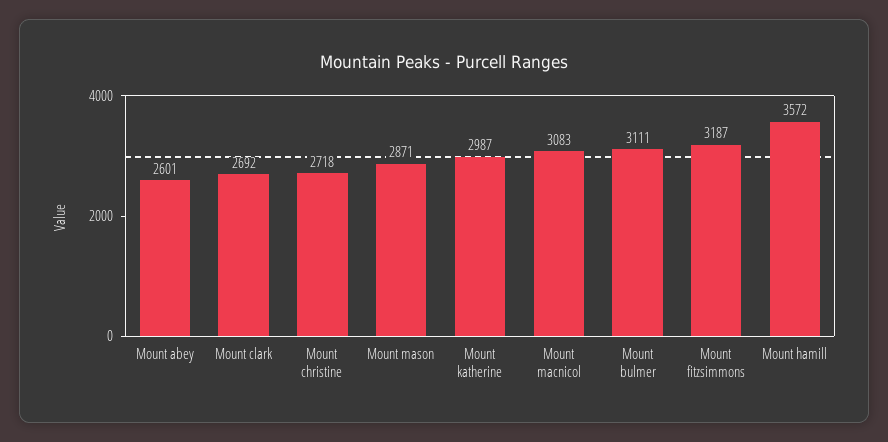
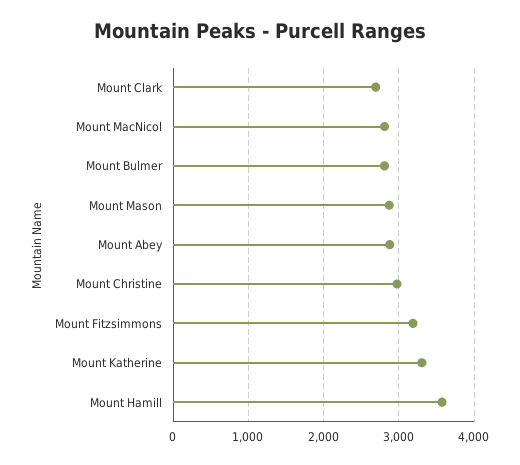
  {
-   "Mount abey": 2601,
+   "Mount abey": 2900,
    "Mount clark": 2692,
-   "Mount christine": 2718,
+   "Mount christine": 3000,
    "Mount mason": 2871,
-   "Mount katherine": 2987,
+   "Mount katherine": 3300,
-   "Mount macnicol": 3083,
+   "Mount macnicol": 2800,
-   "Mount bulmer": 3111,
+   "Mount bulmer": 2800,
    "Mount fitzsimmons": 3187,
    "Mount hamill": 3572
  }

